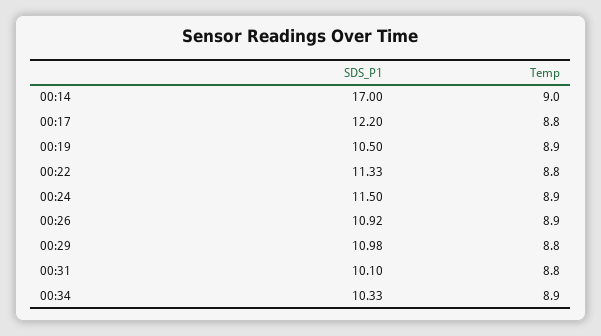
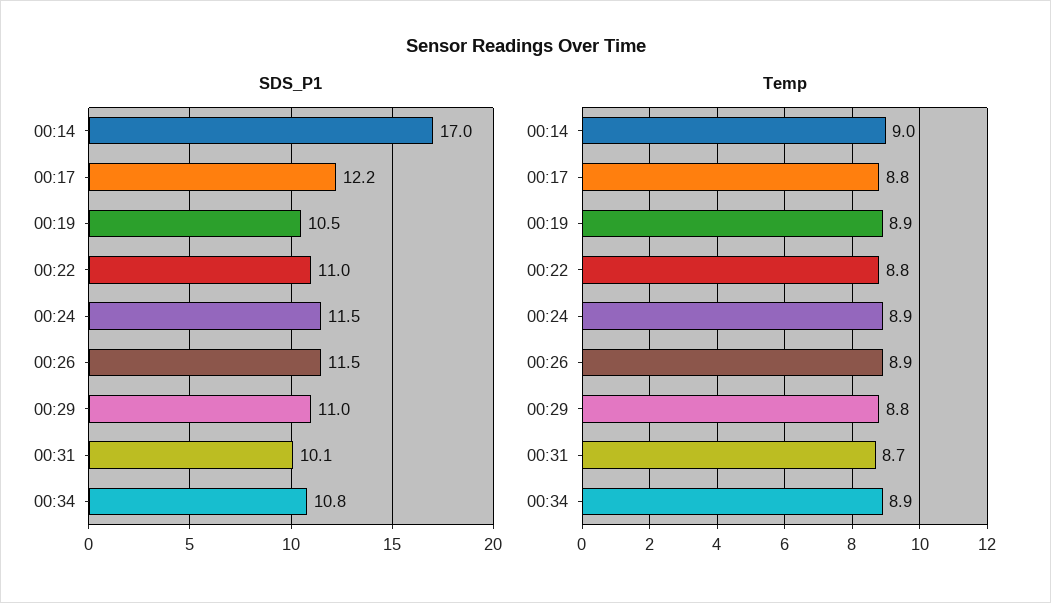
  {
    "SDS_P1": {
      "00:14": 17,
      "00:17": 12.2,
      "00:19": 10.5,
-     "00:22": 11.33,
+     "00:22": 11,
      "00:24": 11.5,
-     "00:26": 10.92,
+     "00:26": 11.5,
      "00:29": 10.98,
      "00:31": 10.1,
-     "00:34": 10.33
+     "00:34": 10.8
    },
    "Temp": {
      "00:14": 9,
      "00:17": 8.8,
      "00:19": 8.9,
      "00:22": 8.8,
      "00:24": 8.9,
      "00:26": 8.9,
      "00:29": 8.8,
-     "00:31": 8.8,
+     "00:31": 8.7,
      "00:34": 8.9
    }
  }

